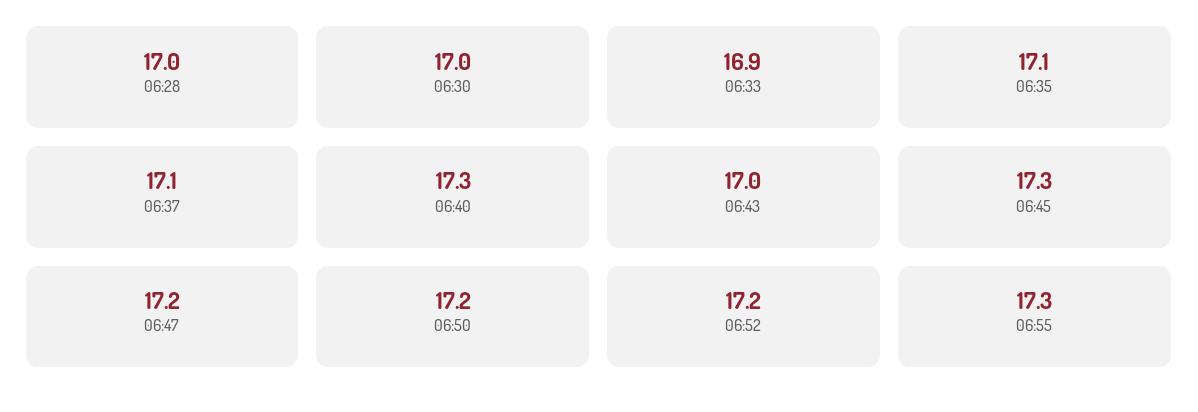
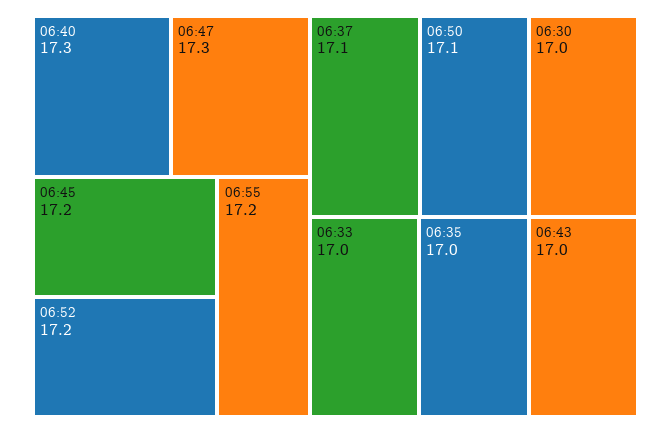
  {
-   "06:28": 17,
    "06:30": 17,
-   "06:33": 16.9,
+   "06:33": 17,
-   "06:35": 17.1,
+   "06:35": 17,
    "06:37": 17.1,
    "06:40": 17.3,
    "06:43": 17,
-   "06:45": 17.3,
+   "06:45": 17.2,
-   "06:47": 17.2,
+   "06:47": 17.3,
-   "06:50": 17.2,
+   "06:50": 17.1,
    "06:52": 17.2,
-   "06:55": 17.3
+   "06:55": 17.2
  }

